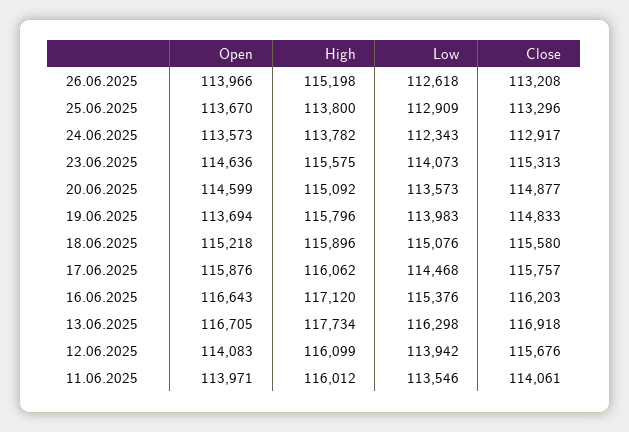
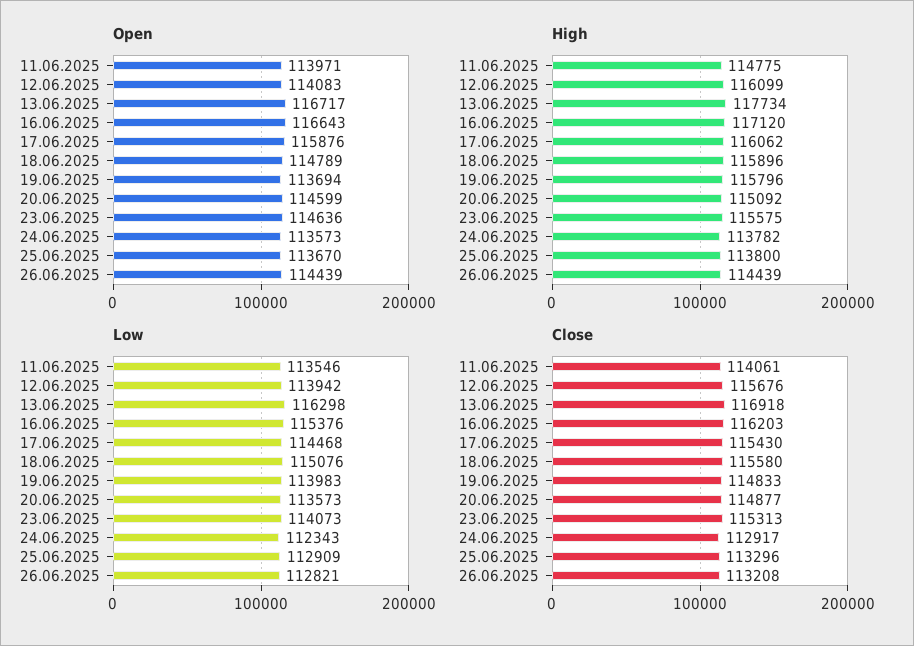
  {
    "Open": {
-     "26.06.2025": 113966,
+     "26.06.2025": 114439,
      "25.06.2025": 113670,
      "24.06.2025": 113573,
      "23.06.2025": 114636,
      "20.06.2025": 114599,
      "19.06.2025": 113694,
-     "18.06.2025": 115218,
+     "18.06.2025": 114789,
      "17.06.2025": 115876,
      "16.06.2025": 116643,
-     "13.06.2025": 116705,
+     "13.06.2025": 116717,
      "12.06.2025": 114083,
      "11.06.2025": 113971
    },
    "High": {
-     "26.06.2025": 115198,
+     "26.06.2025": 114439,
      "25.06.2025": 113800,
      "24.06.2025": 113782,
      "23.06.2025": 115575,
      "20.06.2025": 115092,
      "19.06.2025": 115796,
      "18.06.2025": 115896,
      "17.06.2025": 116062,
      "16.06.2025": 117120,
      "13.06.2025": 117734,
      "12.06.2025": 116099,
-     "11.06.2025": 116012
+     "11.06.2025": 114775
    },
    "Low": {
-     "26.06.2025": 112618,
+     "26.06.2025": 112821,
      "25.06.2025": 112909,
      "24.06.2025": 112343,
      "23.06.2025": 114073,
      "20.06.2025": 113573,
      "19.06.2025": 113983,
      "18.06.2025": 115076,
      "17.06.2025": 114468,
      "16.06.2025": 115376,
      "13.06.2025": 116298,
      "12.06.2025": 113942,
      "11.06.2025": 113546
    },
    "Close": {
      "26.06.2025": 113208,
      "25.06.2025": 113296,
      "24.06.2025": 112917,
      "23.06.2025": 115313,
      "20.06.2025": 114877,
      "19.06.2025": 114833,
      "18.06.2025": 115580,
-     "17.06.2025": 115757,
+     "17.06.2025": 115430,
      "16.06.2025": 116203,
      "13.06.2025": 116918,
      "12.06.2025": 115676,
      "11.06.2025": 114061
    }
  }

